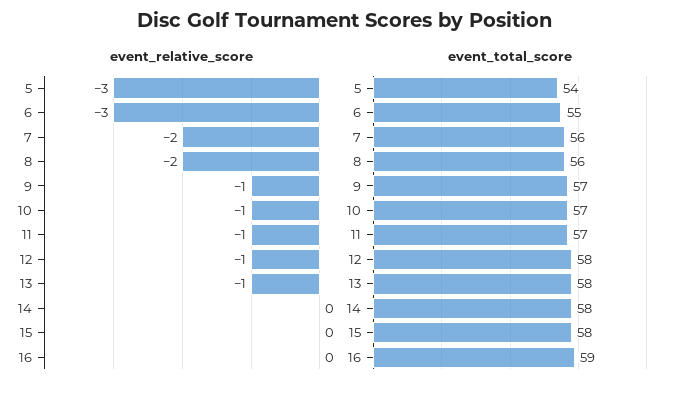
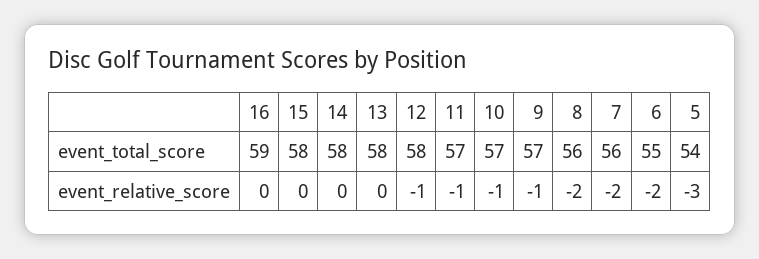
  {
    "event_relative_score": {
      "5": -3,
-     "6": -3,
+     "6": -2,
      "7": -2,
      "8": -2,
      "9": -1,
      "10": -1,
      "11": -1,
      "12": -1,
-     "13": -1,
+     "13": 0,
      "14": 0,
      "15": 0,
      "16": 0
    },
    "event_total_score": {
      "5": 54,
      "6": 55,
      "7": 56,
      "8": 56,
      "9": 57,
      "10": 57,
      "11": 57,
      "12": 58,
      "13": 58,
      "14": 58,
      "15": 58,
      "16": 59
    }
  }

